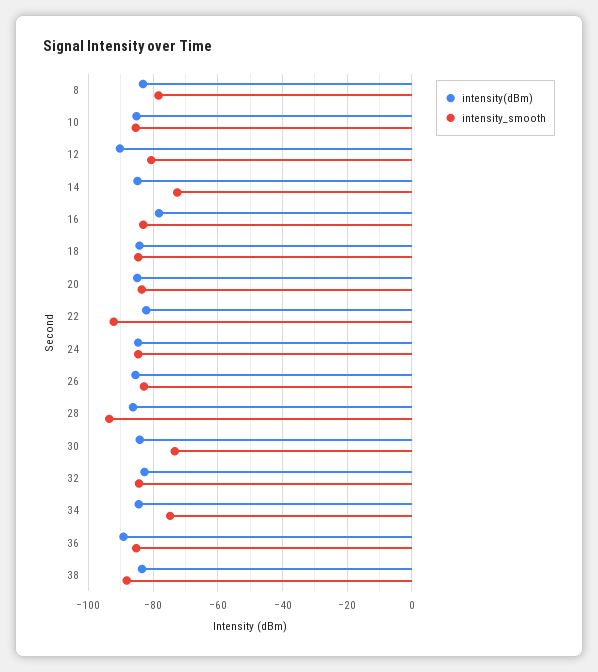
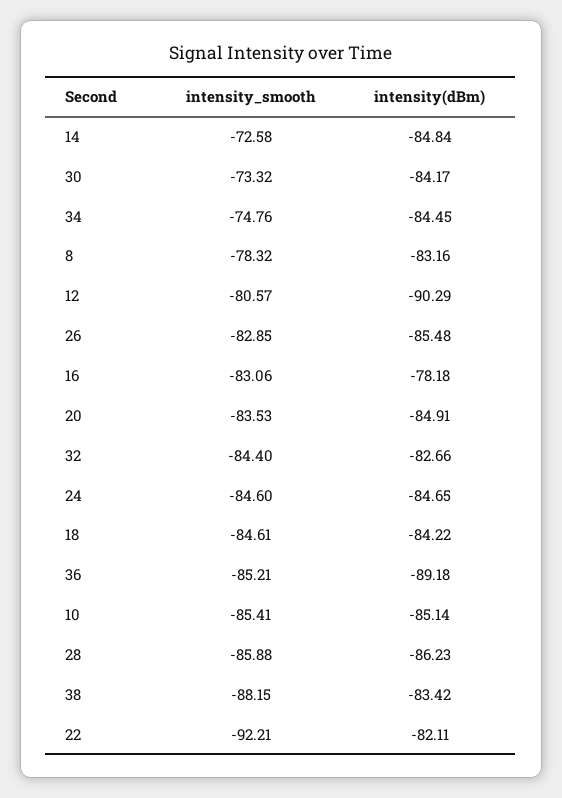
  {
    "intensity(dBm)": {
      "8": -83.16,
      "10": -85.14,
      "12": -90.29,
      "14": -84.84,
      "16": -78.18,
      "18": -84.22,
      "20": -84.91,
      "22": -82.11,
      "24": -84.65,
      "26": -85.48,
      "28": -86.23,
      "30": -84.17,
      "32": -82.66,
      "34": -84.45,
      "36": -89.18,
      "38": -83.42
    },
    "intensity_smooth": {
      "8": -78.32,
      "10": -85.41,
      "12": -80.57,
      "14": -72.58,
      "16": -83.06,
      "18": -84.61,
      "20": -83.53,
      "22": -92.21,
      "24": -84.6,
      "26": -82.85,
-     "28": -94,
+     "28": -85.88,
      "30": -73.32,
      "32": -84.4,
      "34": -74.76,
      "36": -85.21,
      "38": -88.15
    }
  }

